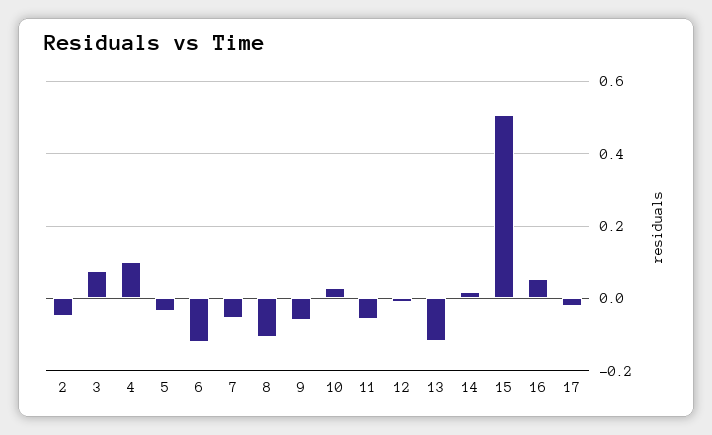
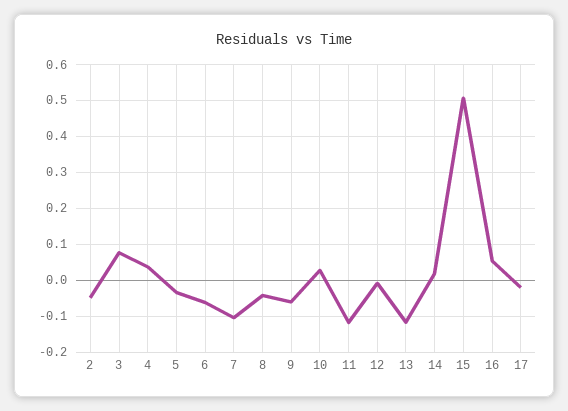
  {
    "2": -0.04,
    "3": 0.08,
-   "4": 0.1,
+   "4": 0.04,
    "5": -0.04,
-   "6": -0.12,
+   "6": -0.06,
-   "7": -0.06,
+   "7": -0.1,
-   "8": -0.1,
+   "8": -0.04,
    "9": -0.06,
    "10": 0.02,
-   "11": -0.06,
+   "11": -0.12,
    "12": 0,
    "13": -0.12,
    "14": 0.02,
    "15": 0.5,
    "16": 0.06,
    "17": -0.02
  }

